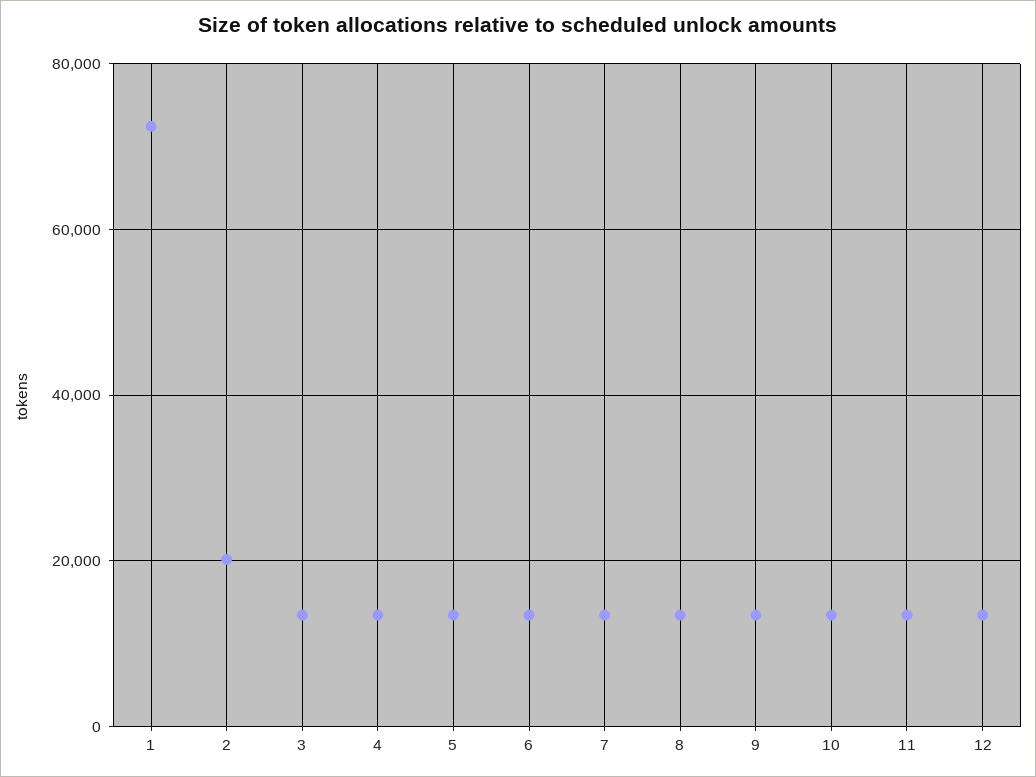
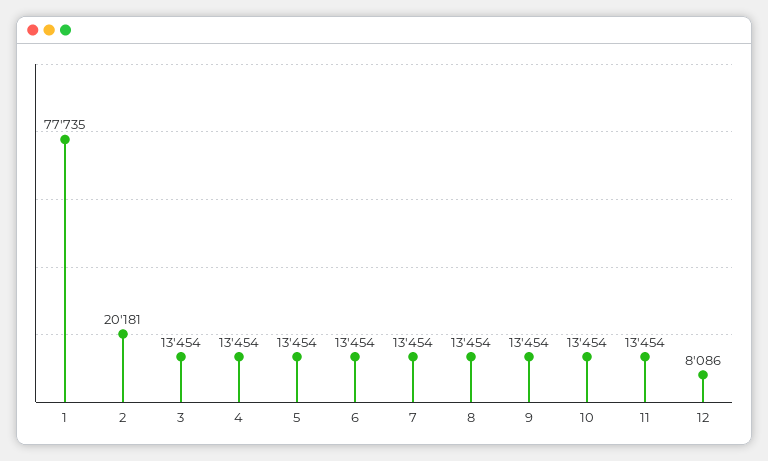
  {
-   "1": 72000,
+   "1": 77735,
    "2": 20181,
    "3": 13454,
    "4": 13454,
    "5": 13454,
    "6": 13454,
    "7": 13454,
    "8": 13454,
    "9": 13454,
    "10": 13454,
    "11": 13454,
-   "12": 14000
+   "12": 8086
  }

